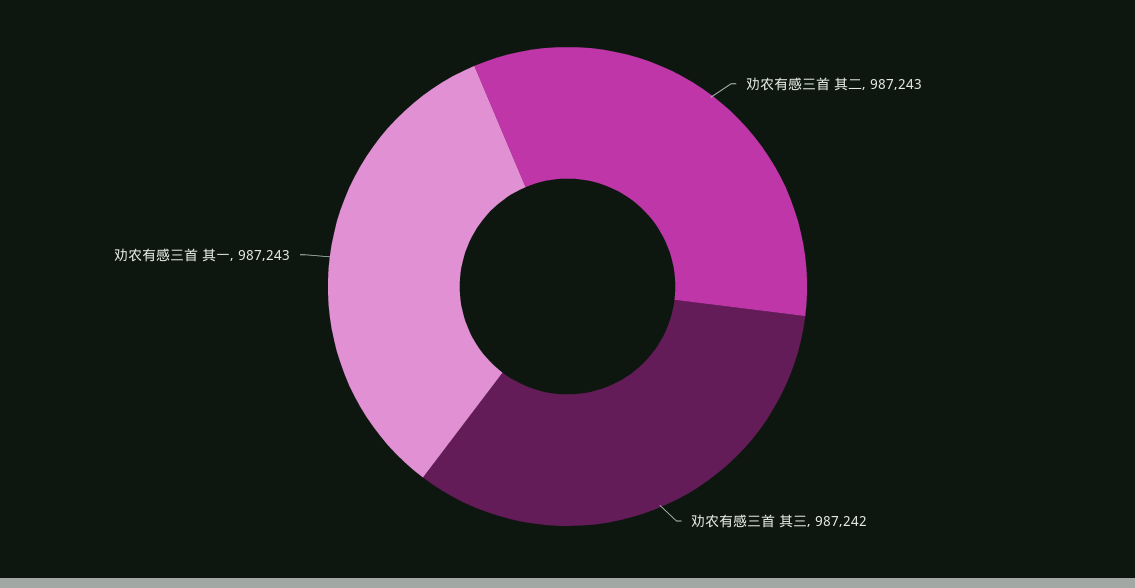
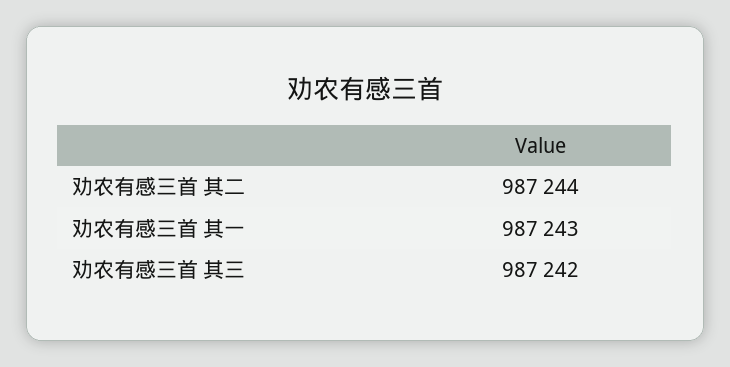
  {
-   "劝农有感三首 其二": 987243,
+   "劝农有感三首 其二": 987244,
    "劝农有感三首 其三": 987242,
    "劝农有感三首 其一": 987243
  }

